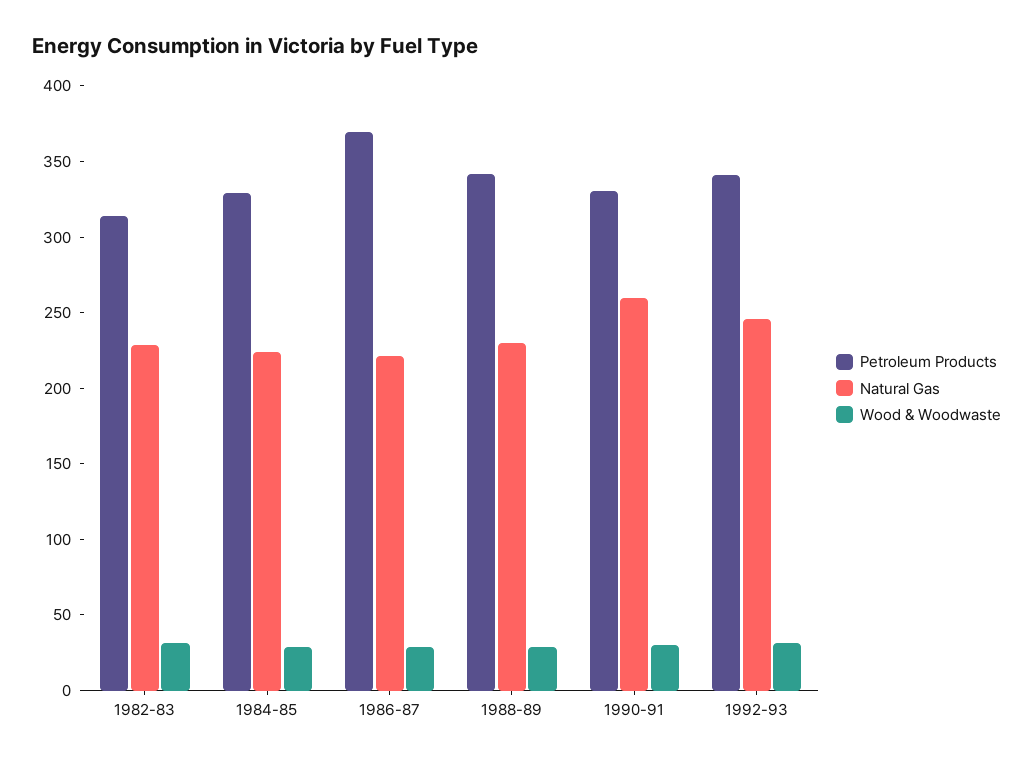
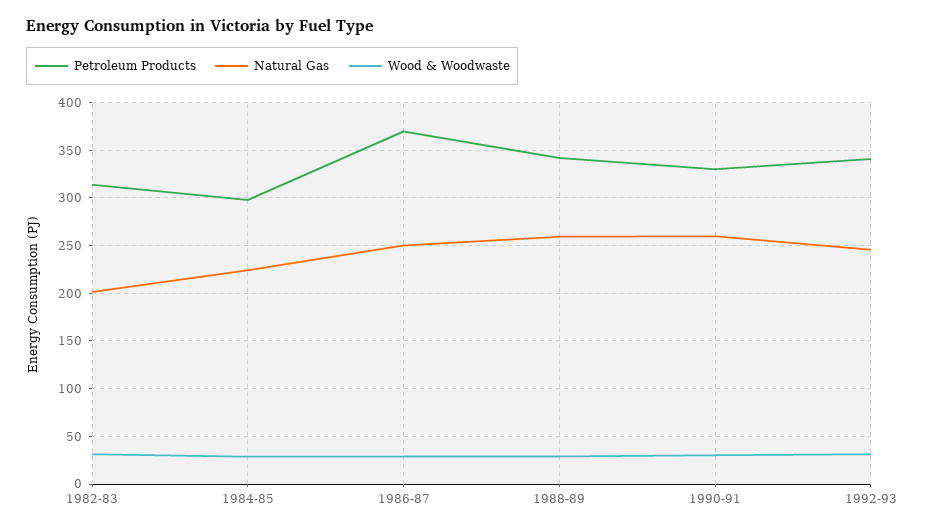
  {
    "Petroleum Products": {
      "1982-83": 310,
-     "1984-85": 330,
+     "1984-85": 300,
      "1986-87": 370,
      "1988-89": 340,
      "1990-91": 330,
      "1992-93": 340
    },
    "Natural Gas": {
-     "1982-83": 230,
+     "1982-83": 200,
      "1984-85": 220,
-     "1986-87": 220,
+     "1986-87": 250,
-     "1988-89": 230,
+     "1988-89": 260,
      "1990-91": 260,
      "1992-93": 250
    },
    "Wood & Woodwaste": {
      "1982-83": 30,
      "1984-85": 30,
      "1986-87": 30,
      "1988-89": 30,
      "1990-91": 30,
      "1992-93": 30
    }
  }

